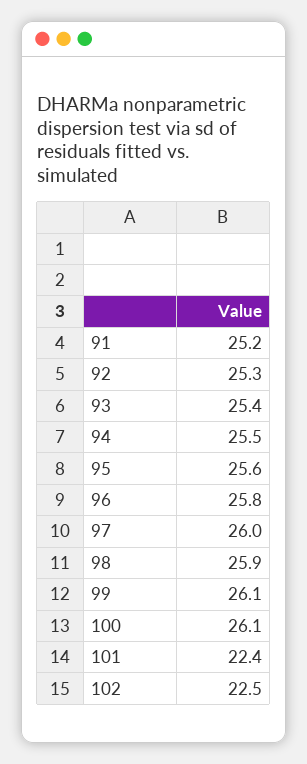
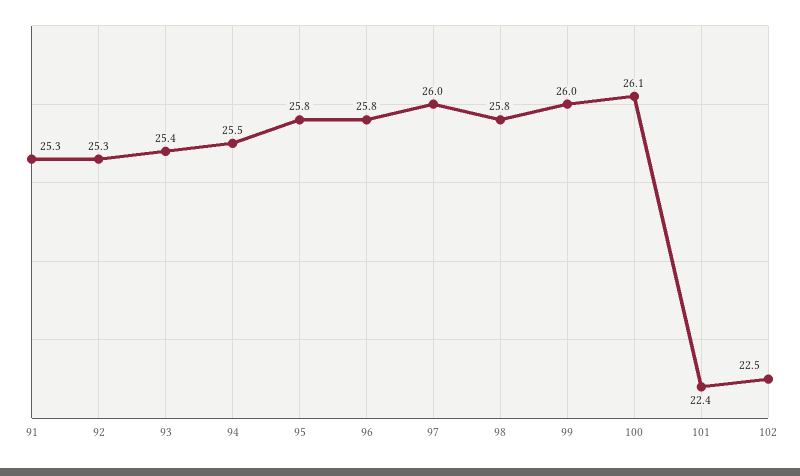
  {
-   "91": 25.2,
+   "91": 25.3,
    "92": 25.3,
    "93": 25.4,
    "94": 25.5,
-   "95": 25.6,
+   "95": 25.8,
    "96": 25.8,
    "97": 26,
-   "98": 25.9,
+   "98": 25.8,
-   "99": 26.1,
+   "99": 26,
    "100": 26.1,
    "101": 22.4,
    "102": 22.5
  }

